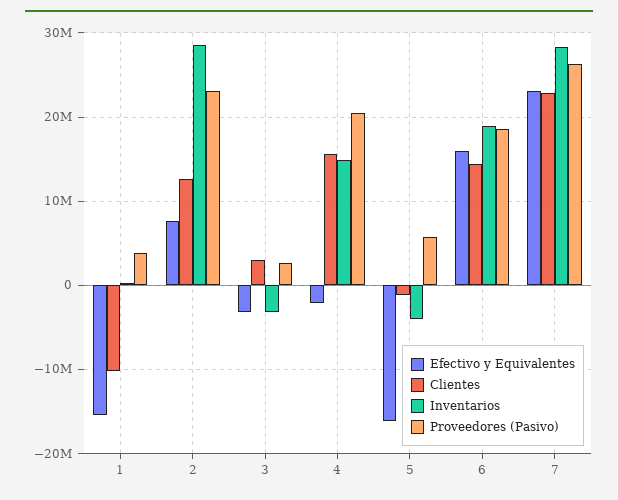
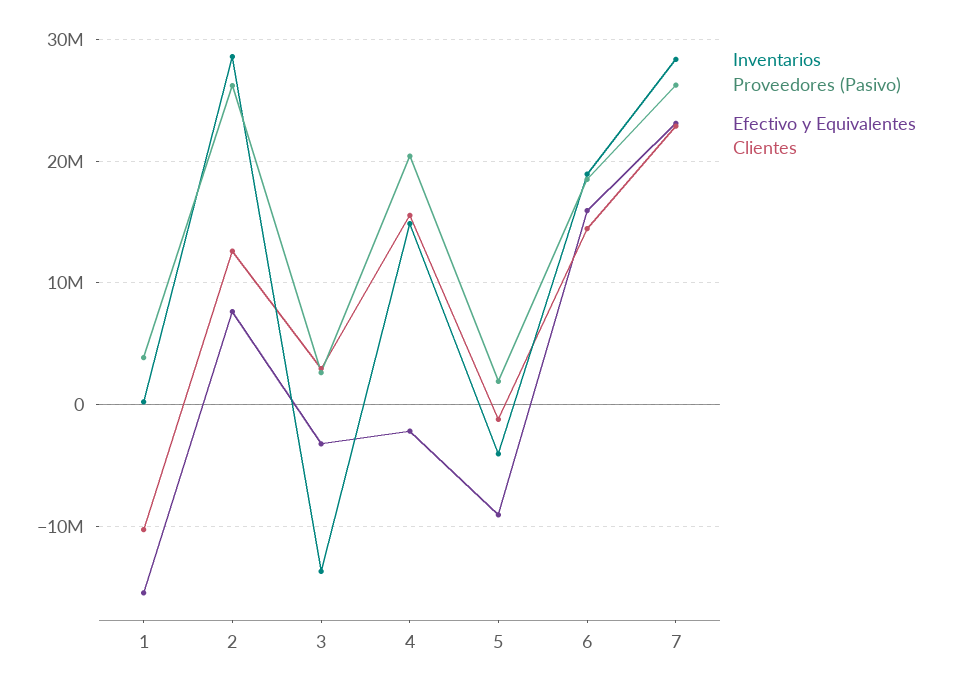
  {
    "Efectivo y Equivalentes": {
      "1": -15000000,
      "2": 8000000,
      "3": -3000000,
      "4": -2000000,
-     "5": -16000000,
+     "5": -9000000,
      "6": 16000000,
      "7": 23000000
    },
    "Clientes": {
      "1": -10000000,
      "2": 13000000,
      "3": 3000000,
      "4": 16000000,
      "5": -1000000,
      "6": 14000000,
      "7": 23000000
    },
    "Inventarios": {
      "1": 0,
      "2": 29000000,
-     "3": -3000000,
+     "3": -14000000,
      "4": 15000000,
      "5": -4000000,
      "6": 19000000,
      "7": 28000000
    },
    "Proveedores (Pasivo)": {
      "1": 4000000,
-     "2": 23000000,
+     "2": 26000000,
      "3": 3000000,
      "4": 20000000,
-     "5": 6000000,
+     "5": 2000000,
      "6": 19000000,
      "7": 26000000
    }
  }

